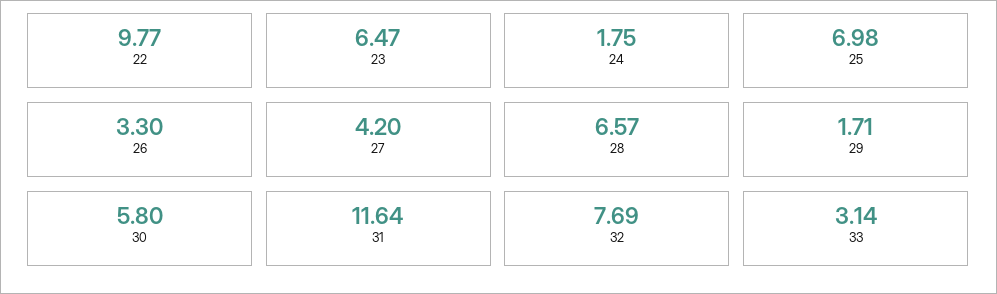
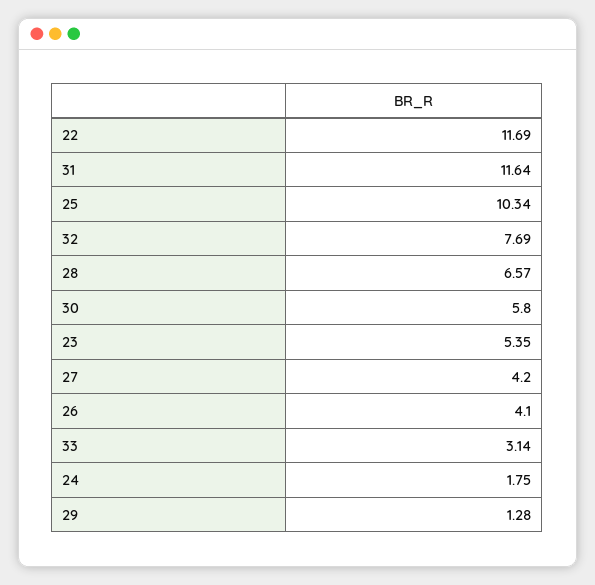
  {
-   "22": 9.77,
+   "22": 11.69,
-   "23": 6.47,
+   "23": 5.35,
    "24": 1.75,
-   "25": 6.98,
+   "25": 10.34,
-   "26": 3.3,
+   "26": 4.1,
    "27": 4.2,
    "28": 6.57,
-   "29": 1.71,
+   "29": 1.28,
    "30": 5.8,
    "31": 11.64,
    "32": 7.69,
    "33": 3.14
  }

